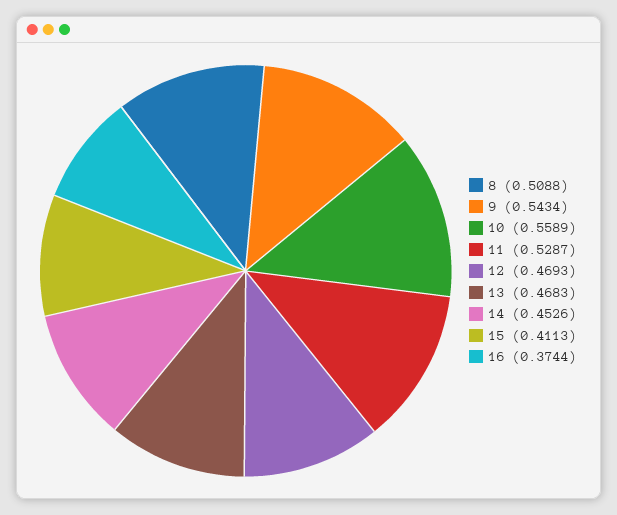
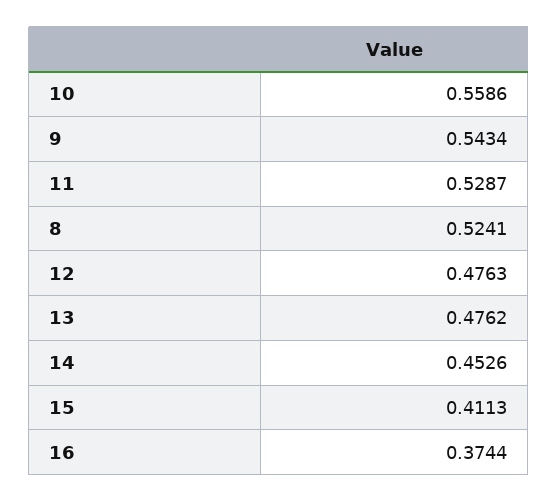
  {
-   "8": 0.5088,
+   "8": 0.5241,
    "9": 0.5434,
-   "10": 0.5589,
+   "10": 0.5586,
    "11": 0.5287,
-   "12": 0.4693,
+   "12": 0.4763,
-   "13": 0.4683,
+   "13": 0.4762,
    "14": 0.4526,
    "15": 0.4113,
    "16": 0.3744
  }

